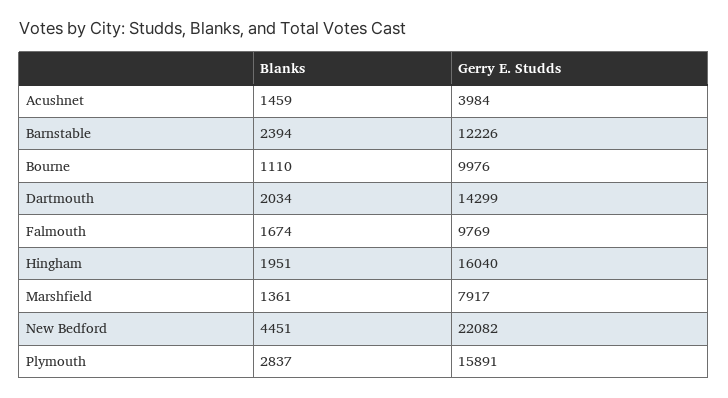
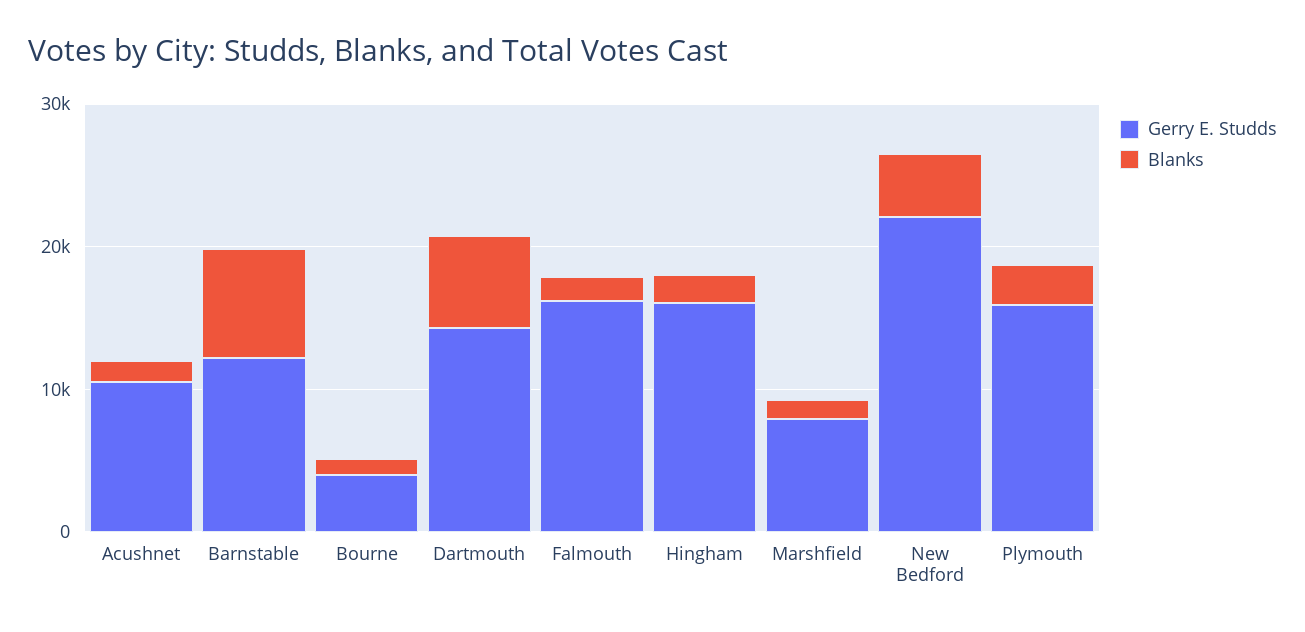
  {
    "Blanks": {
      "Acushnet": 1459,
-     "Barnstable": 2394,
+     "Barnstable": 8000,
      "Bourne": 1110,
-     "Dartmouth": 2034,
+     "Dartmouth": 6000,
      "Falmouth": 1674,
      "Hingham": 1951,
      "Marshfield": 1361,
      "New Bedford": 4451,
      "Plymouth": 2837
    },
    "Gerry E. Studds": {
-     "Acushnet": 3984,
+     "Acushnet": 10000,
      "Barnstable": 12226,
-     "Bourne": 9976,
+     "Bourne": 4000,
      "Dartmouth": 14299,
-     "Falmouth": 9769,
+     "Falmouth": 16000,
      "Hingham": 16040,
      "Marshfield": 7917,
      "New Bedford": 22082,
      "Plymouth": 15891
    }
  }

